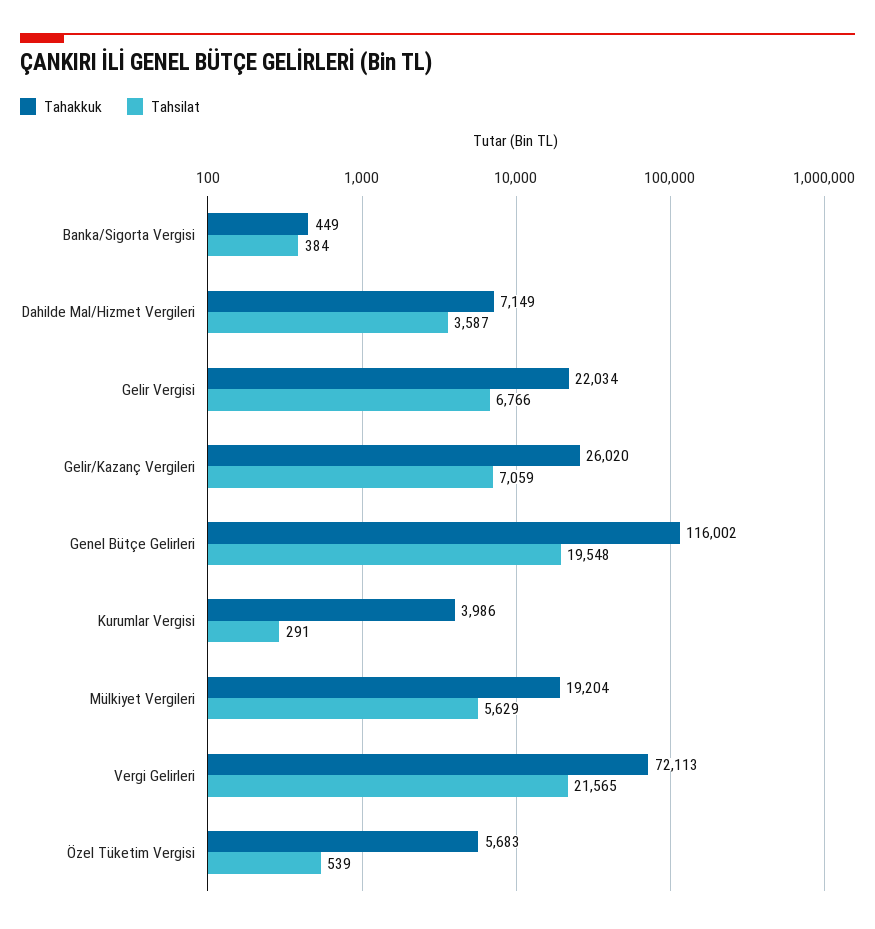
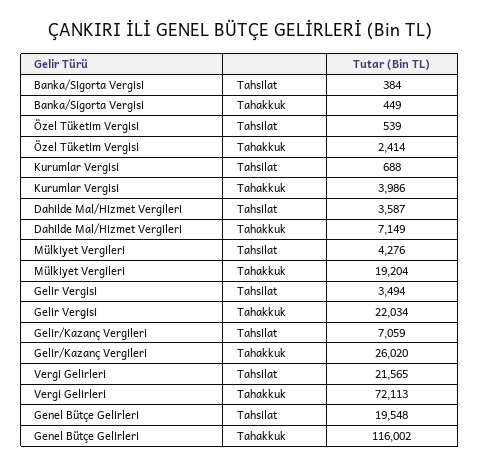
  {
    "Tahakkuk": {
      "Banka/Sigorta Vergisi": 449,
      "Dahilde Mal/Hizmet Vergileri": 7149,
      "Gelir Vergisi": 22034,
      "Gelir/Kazanç Vergileri": 26020,
      "Genel Bütçe Gelirleri": 116002,
      "Kurumlar Vergisi": 3986,
      "Mülkiyet Vergileri": 19204,
      "Vergi Gelirleri": 72113,
-     "Özel Tüketim Vergisi": 5683
+     "Özel Tüketim Vergisi": 2414
    },
    "Tahsilat": {
      "Banka/Sigorta Vergisi": 384,
      "Dahilde Mal/Hizmet Vergileri": 3587,
-     "Gelir Vergisi": 6766,
+     "Gelir Vergisi": 3494,
      "Gelir/Kazanç Vergileri": 7059,
      "Genel Bütçe Gelirleri": 19548,
-     "Kurumlar Vergisi": 291,
+     "Kurumlar Vergisi": 688,
-     "Mülkiyet Vergileri": 5629,
+     "Mülkiyet Vergileri": 4276,
      "Vergi Gelirleri": 21565,
      "Özel Tüketim Vergisi": 539
    }
  }

